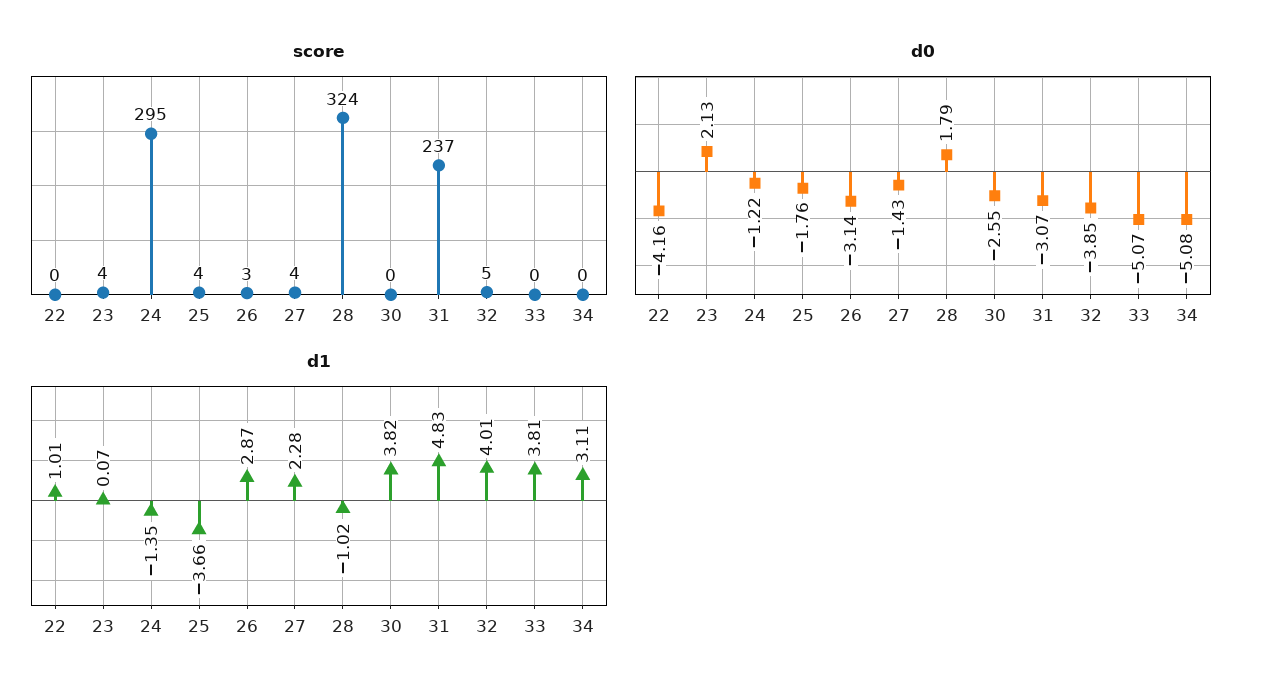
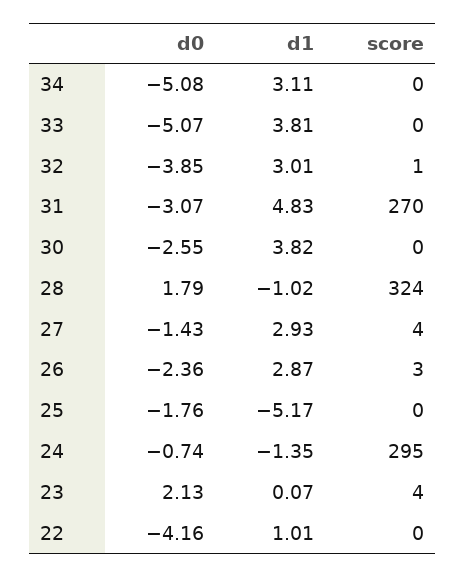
  {
    "score": {
      "22": 0,
      "23": 4,
      "24": 295,
-     "25": 4,
+     "25": 0,
      "26": 3,
      "27": 4,
      "28": 324,
      "30": 0,
-     "31": 237,
+     "31": 270,
-     "32": 5,
+     "32": 1,
      "33": 0,
      "34": 0
    },
    "d0": {
      "22": -4.16,
      "23": 2.13,
-     "24": -1.22,
+     "24": -0.74,
      "25": -1.76,
-     "26": -3.14,
+     "26": -2.36,
      "27": -1.43,
      "28": 1.79,
      "30": -2.55,
      "31": -3.07,
      "32": -3.85,
      "33": -5.07,
      "34": -5.08
    },
    "d1": {
      "22": 1.01,
      "23": 0.07,
      "24": -1.35,
-     "25": -3.66,
+     "25": -5.17,
      "26": 2.87,
-     "27": 2.28,
+     "27": 2.93,
      "28": -1.02,
      "30": 3.82,
      "31": 4.83,
-     "32": 4.01,
+     "32": 3.01,
      "33": 3.81,
      "34": 3.11
    }
  }

